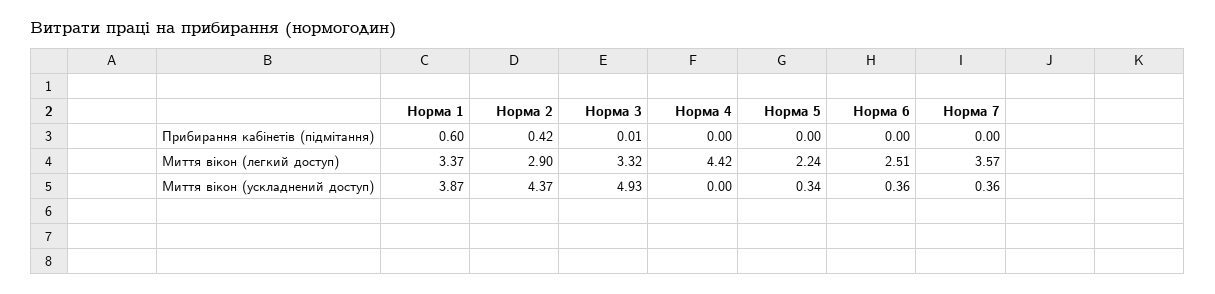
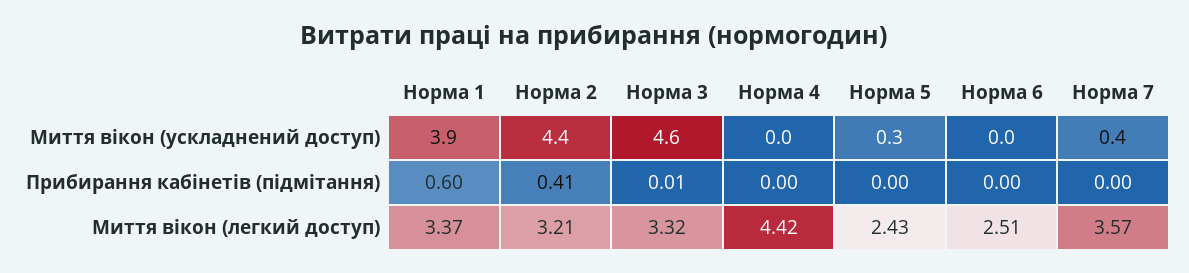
  {
    "Норма 1": {
      "Прибирання кабінетів (підмітання)": 0.6,
      "Миття вікон (легкий доступ)": 3.37,
      "Миття вікон (ускладнений доступ)": 3.87
    },
    "Норма 2": {
-     "Прибирання кабінетів (підмітання)": 0.42,
+     "Прибирання кабінетів (підмітання)": 0.41,
-     "Миття вікон (легкий доступ)": 2.9,
+     "Миття вікон (легкий доступ)": 3.21,
      "Миття вікон (ускладнений доступ)": 4.37
    },
    "Норма 3": {
      "Прибирання кабінетів (підмітання)": 0.01,
      "Миття вікон (легкий доступ)": 3.32,
-     "Миття вікон (ускладнений доступ)": 4.93
+     "Миття вікон (ускладнений доступ)": 4.6
    },
    "Норма 4": {
      "Прибирання кабінетів (підмітання)": 0,
      "Миття вікон (легкий доступ)": 4.42,
      "Миття вікон (ускладнений доступ)": 0
    },
    "Норма 5": {
      "Прибирання кабінетів (підмітання)": 0,
-     "Миття вікон (легкий доступ)": 2.24,
+     "Миття вікон (легкий доступ)": 2.43,
      "Миття вікон (ускладнений доступ)": 0.34
    },
    "Норма 6": {
      "Прибирання кабінетів (підмітання)": 0,
      "Миття вікон (легкий доступ)": 2.51,
-     "Миття вікон (ускладнений доступ)": 0.36
+     "Миття вікон (ускладнений доступ)": 0
    },
    "Норма 7": {
      "Прибирання кабінетів (підмітання)": 0,
      "Миття вікон (легкий доступ)": 3.57,
      "Миття вікон (ускладнений доступ)": 0.36
    }
  }

